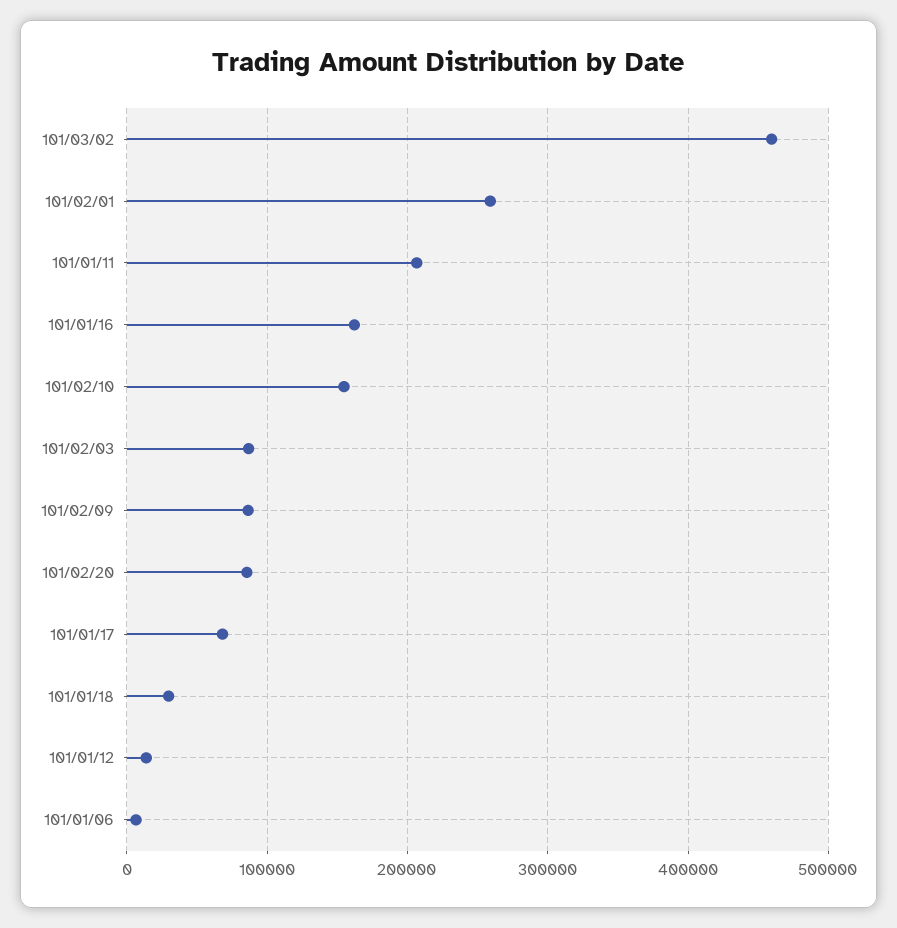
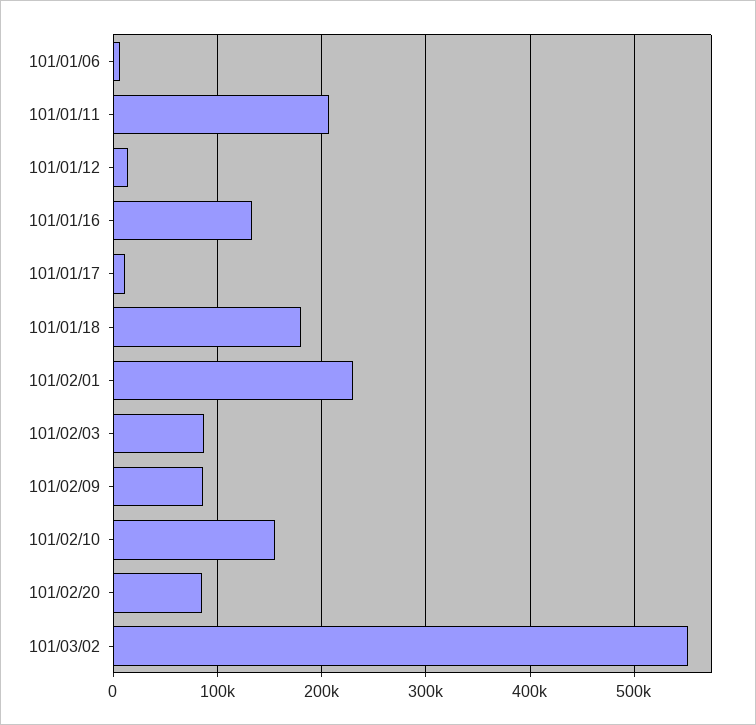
  {
-   "101/03/02": 460000,
+   "101/03/02": 550000,
-   "101/02/01": 260000,
+   "101/02/01": 230000,
    "101/01/11": 210000,
-   "101/01/16": 160000,
+   "101/01/16": 130000,
    "101/02/10": 150000,
    "101/02/03": 90000,
    "101/02/09": 90000,
    "101/02/20": 90000,
-   "101/01/17": 70000,
+   "101/01/17": 10000,
-   "101/01/18": 30000,
+   "101/01/18": 180000,
    "101/01/12": 10000,
    "101/01/06": 10000
  }

